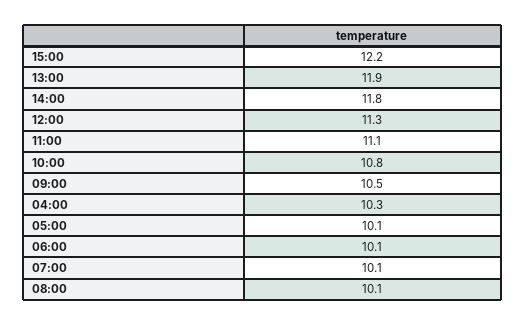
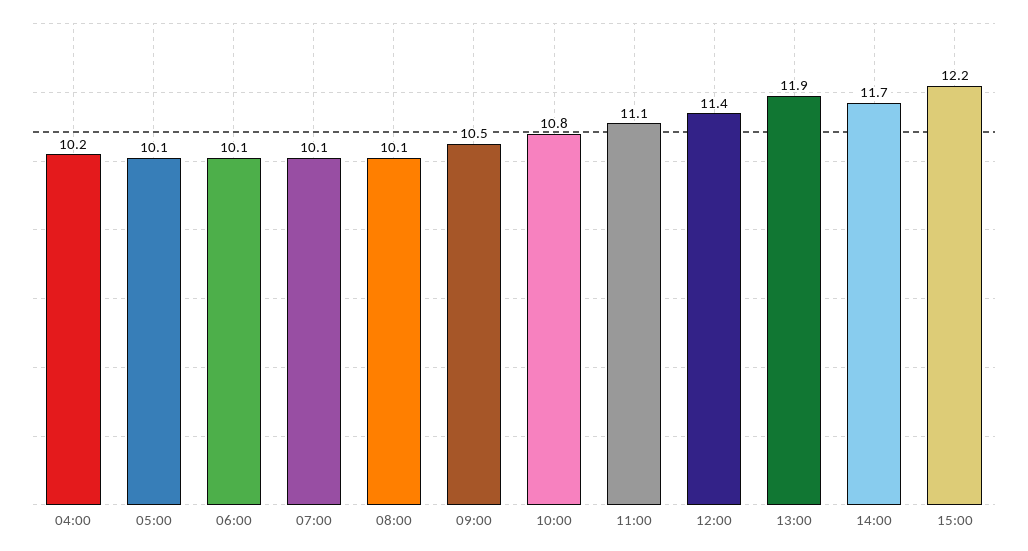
  {
    "15:00": 12.2,
    "13:00": 11.9,
-   "14:00": 11.8,
+   "14:00": 11.7,
-   "12:00": 11.3,
+   "12:00": 11.4,
    "11:00": 11.1,
    "10:00": 10.8,
    "09:00": 10.5,
-   "04:00": 10.3,
+   "04:00": 10.2,
    "05:00": 10.1,
    "06:00": 10.1,
    "07:00": 10.1,
    "08:00": 10.1
  }

